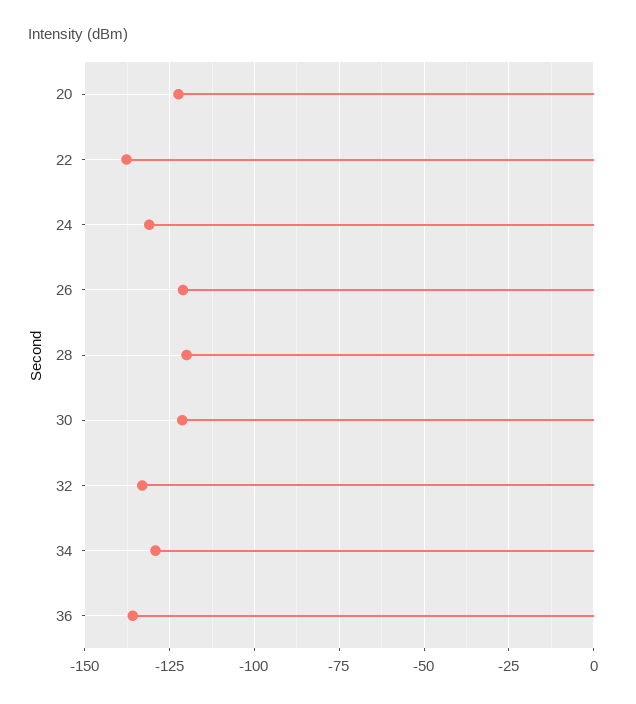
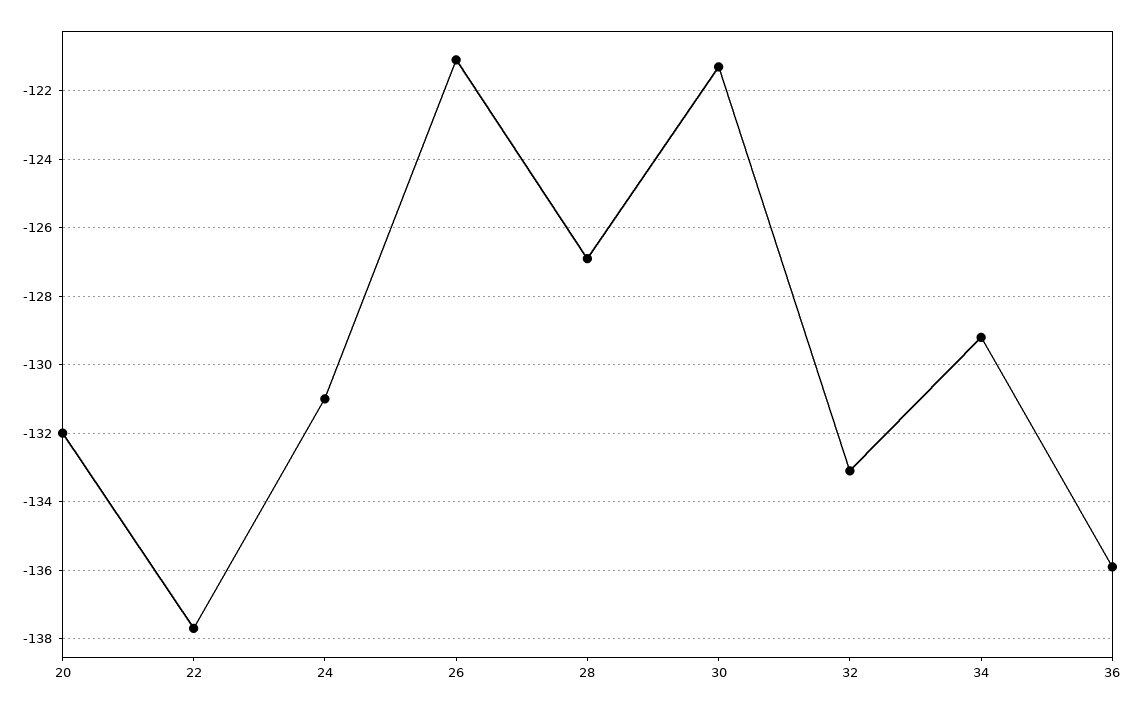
  {
-   "20": -122.5,
+   "20": -132,
    "22": -137.5,
    "24": -131,
    "26": -121,
-   "28": -120,
+   "28": -127,
    "30": -121.5,
    "32": -133,
    "34": -129,
    "36": -136
  }

